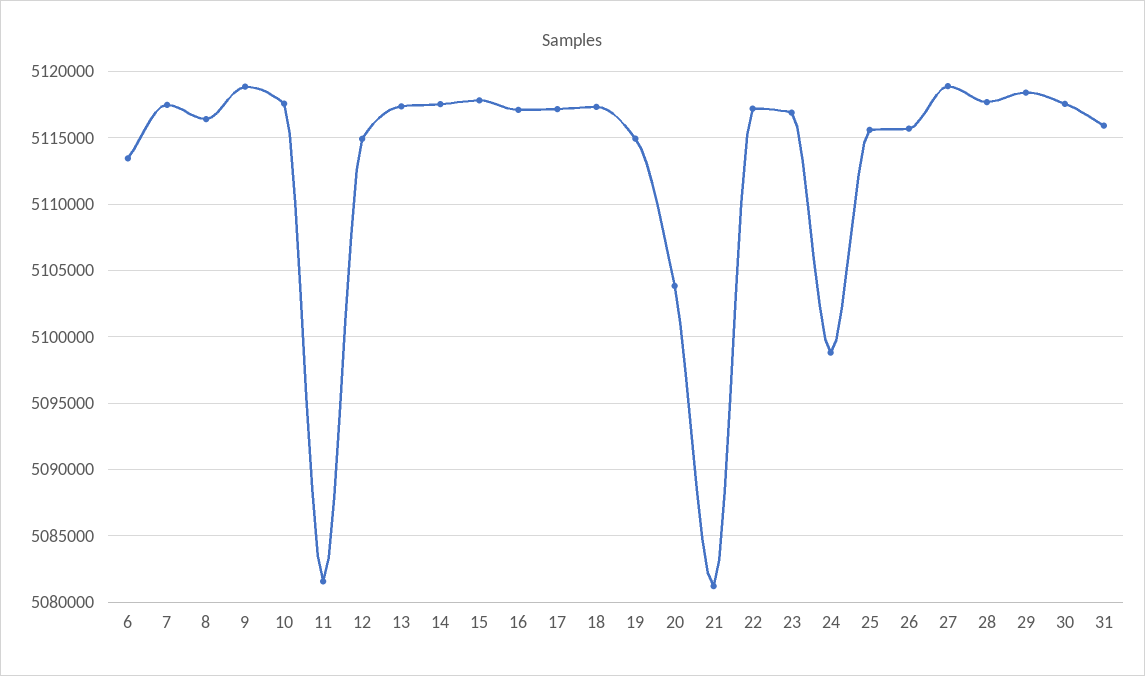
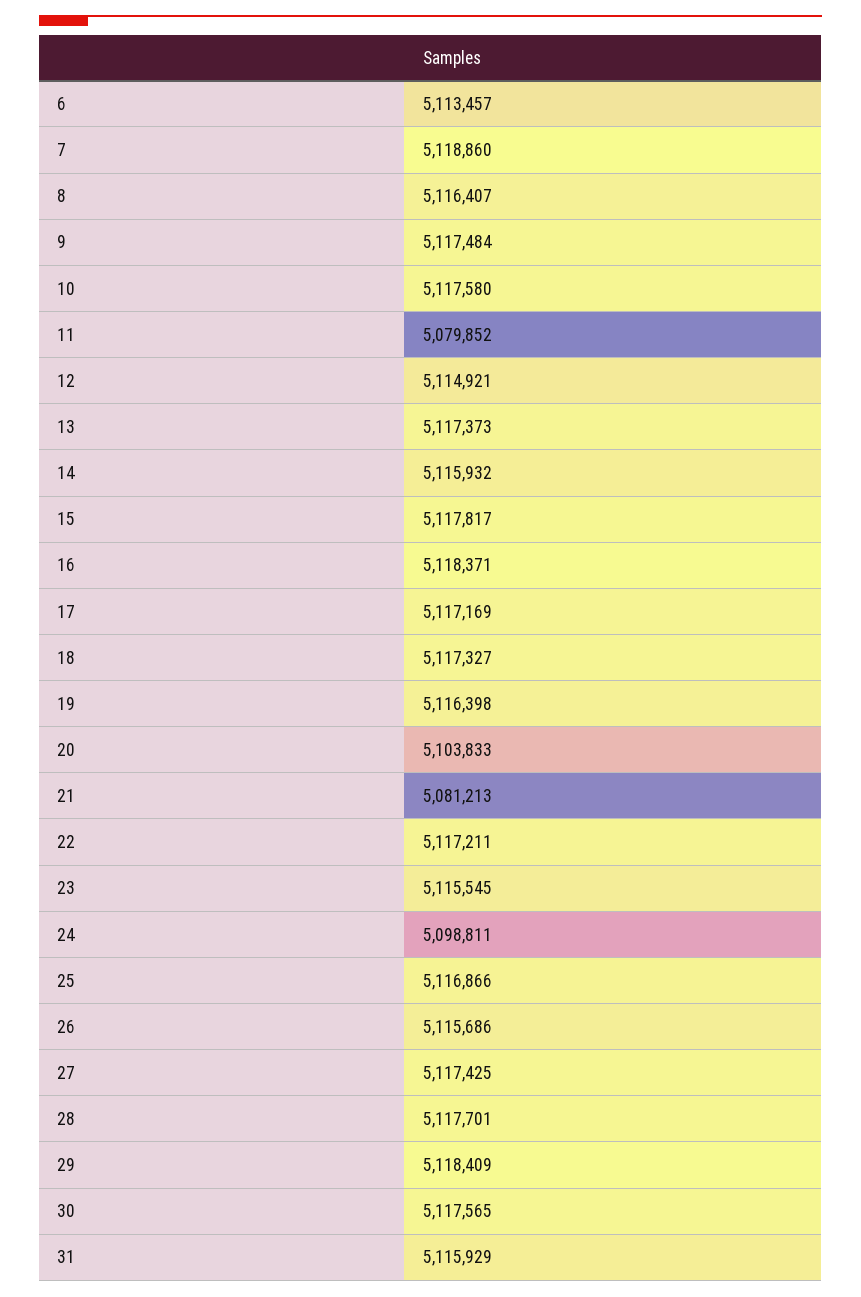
  {
    "6": 5113457,
-   "7": 5117500,
+   "7": 5118860,
    "8": 5116407,
-   "9": 5119000,
+   "9": 5117484,
    "10": 5117580,
-   "11": 5081500,
+   "11": 5079852,
    "12": 5114921,
    "13": 5117373,
-   "14": 5117500,
+   "14": 5115932,
    "15": 5117817,
-   "16": 5117000,
+   "16": 5118371,
    "17": 5117169,
    "18": 5117327,
-   "19": 5115000,
+   "19": 5116398,
    "20": 5103833,
    "21": 5081213,
    "22": 5117211,
-   "23": 5117000,
+   "23": 5115545,
    "24": 5098811,
-   "25": 5115500,
+   "25": 5116866,
    "26": 5115686,
-   "27": 5119000,
+   "27": 5117425,
    "28": 5117701,
    "29": 5118409,
    "30": 5117565,
    "31": 5115929
  }

